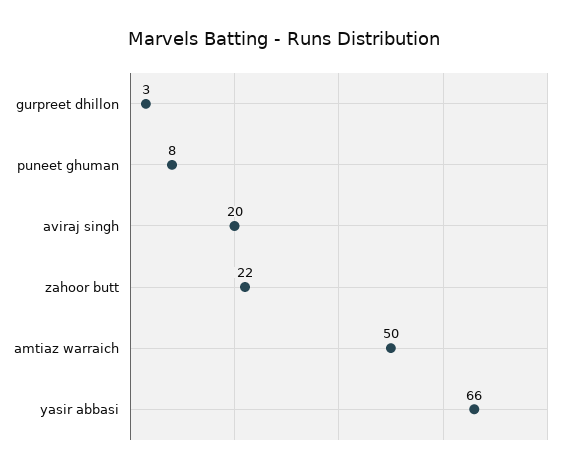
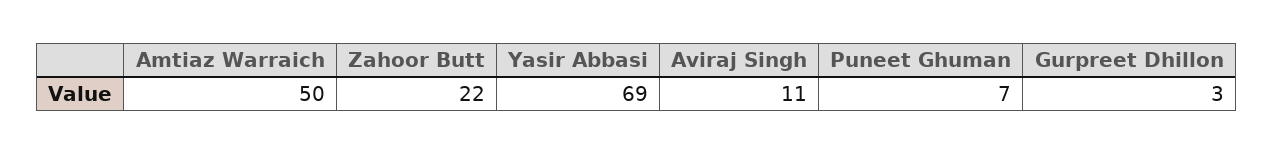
  {
    "gurpreet dhillon": 3,
-   "puneet ghuman": 8,
+   "puneet ghuman": 7,
-   "aviraj singh": 20,
+   "aviraj singh": 11,
    "zahoor butt": 22,
    "amtiaz warraich": 50,
-   "yasir abbasi": 66
+   "yasir abbasi": 69
  }

